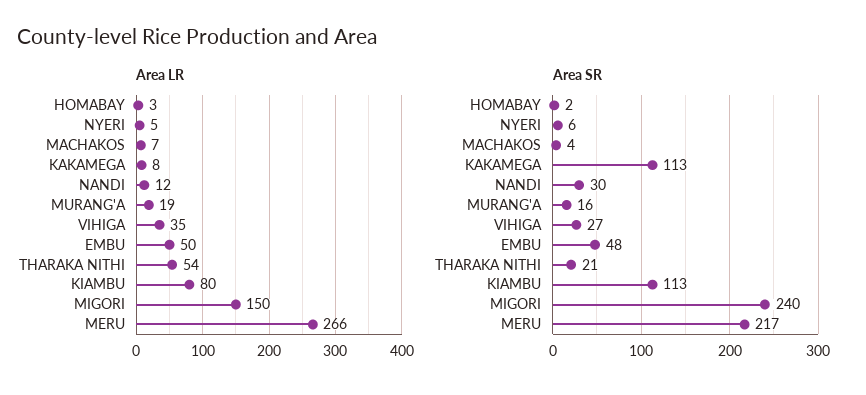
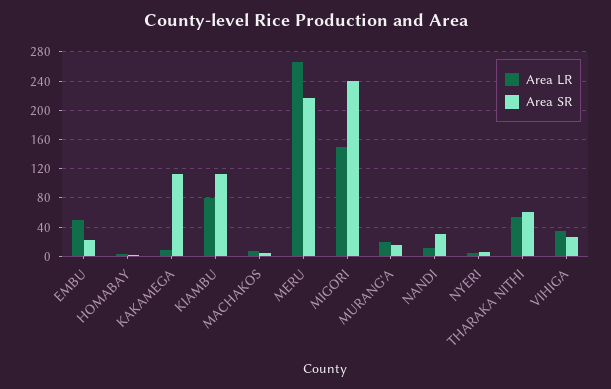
  {
    "Area LR": {
      "HOMABAY": 3,
      "NYERI": 5,
      "MACHAKOS": 7,
      "KAKAMEGA": 8,
      "NANDI": 12,
      "MURANG'A": 19,
      "VIHIGA": 35,
      "EMBU": 50,
      "THARAKA NITHI": 54,
      "KIAMBU": 80,
      "MIGORI": 150,
      "MERU": 266
    },
    "Area SR": {
      "HOMABAY": 2,
      "NYERI": 6,
      "MACHAKOS": 4,
      "KAKAMEGA": 113,
      "NANDI": 30,
      "MURANG'A": 16,
      "VIHIGA": 27,
-     "EMBU": 48,
+     "EMBU": 20,
-     "THARAKA NITHI": 21,
+     "THARAKA NITHI": 60,
      "KIAMBU": 113,
      "MIGORI": 240,
      "MERU": 217
    }
  }

